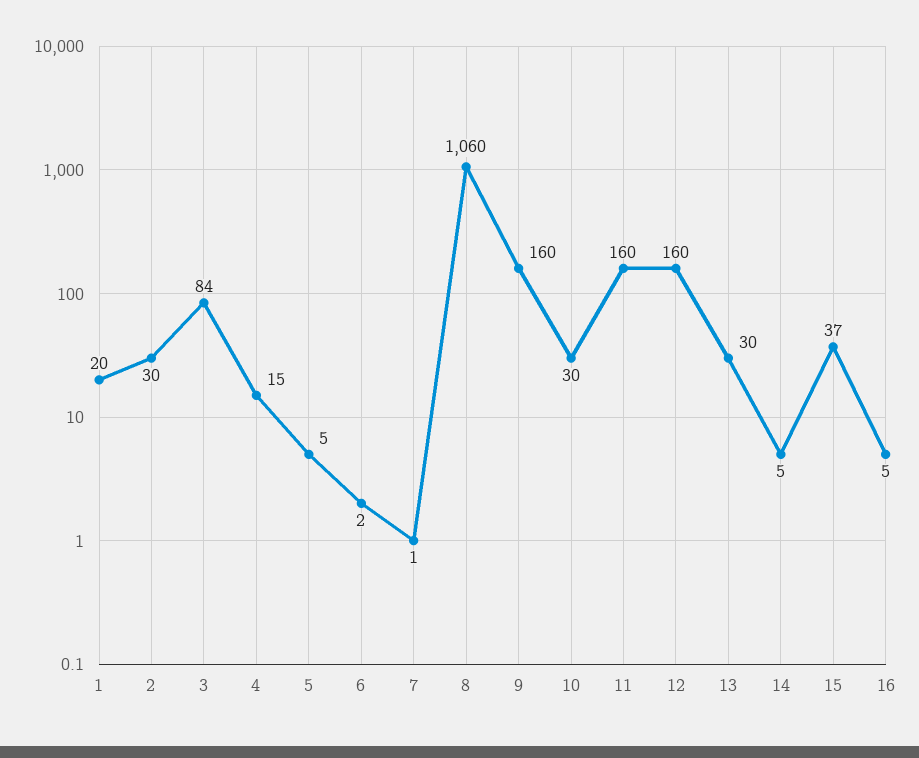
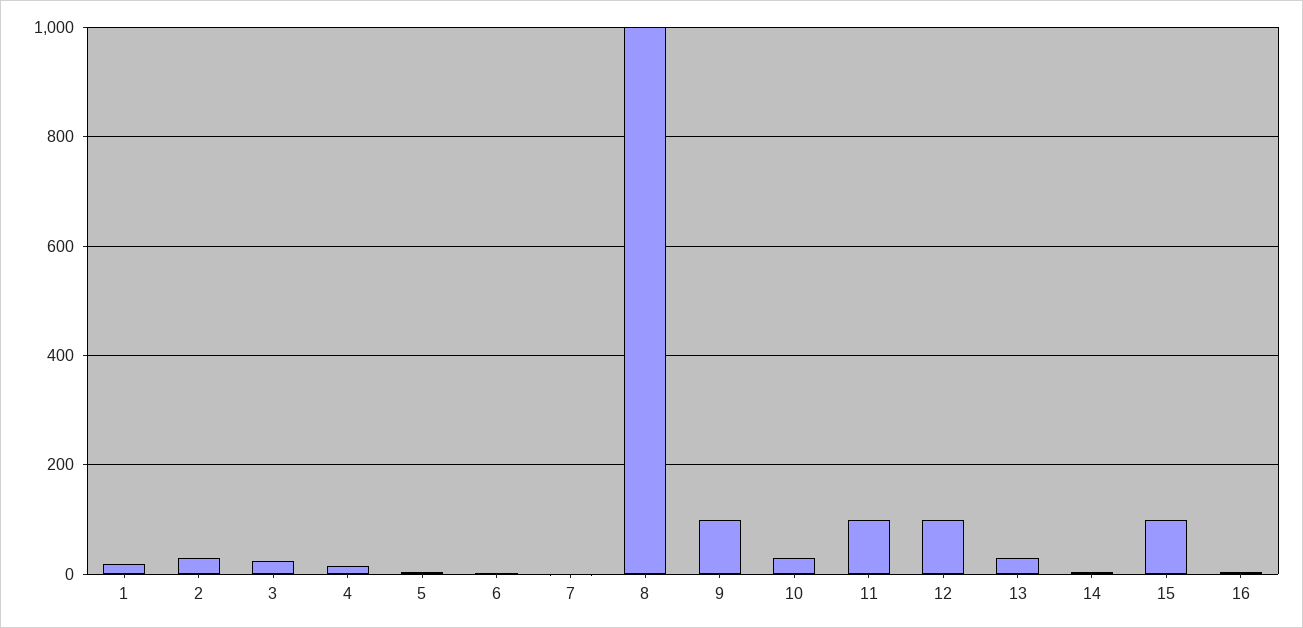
  {
    "1": 20,
    "2": 30,
-   "3": 84,
+   "3": 20,
    "4": 15,
    "5": 5,
    "6": 2,
    "7": 1,
-   "8": 1060,
+   "8": 1000,
-   "9": 160,
+   "9": 100,
    "10": 30,
-   "11": 160,
+   "11": 100,
-   "12": 160,
+   "12": 100,
    "13": 30,
    "14": 5,
-   "15": 37,
+   "15": 100,
    "16": 5
  }

